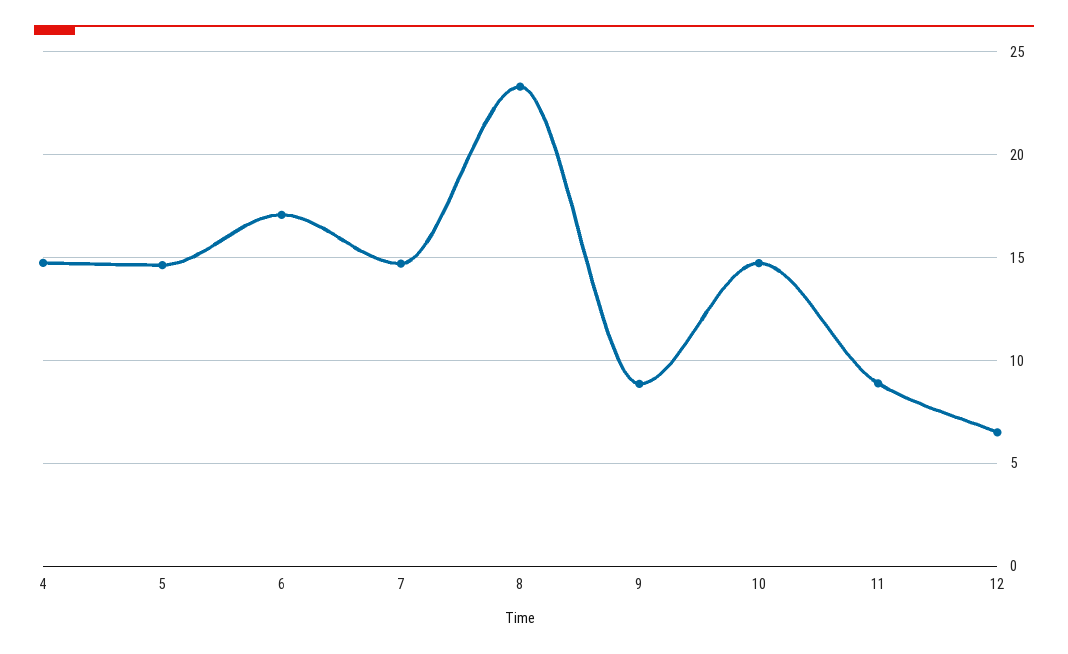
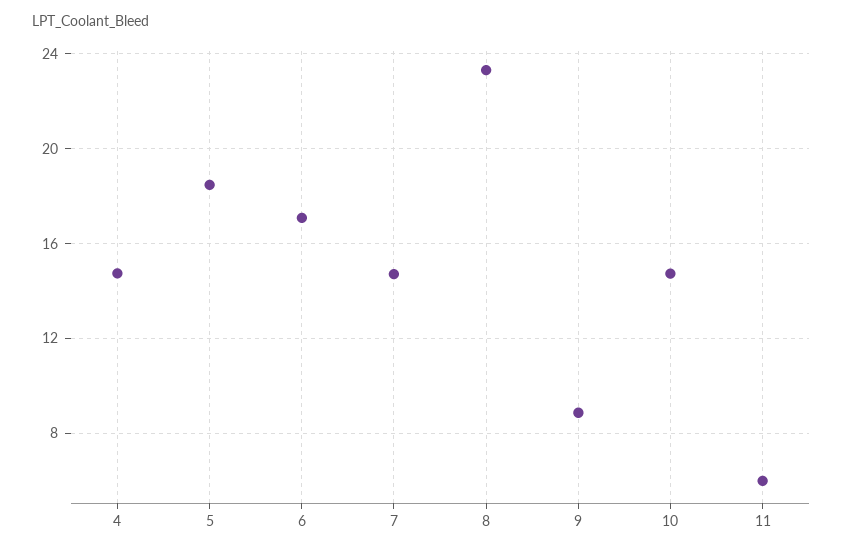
  {
    "4": 14.5,
-   "5": 14.5,
+   "5": 18.5,
    "6": 17,
    "7": 14.5,
    "8": 23.5,
    "9": 9,
    "10": 14.5,
-   "11": 9,
+   "11": 6
-   "12": 6.5
  }

